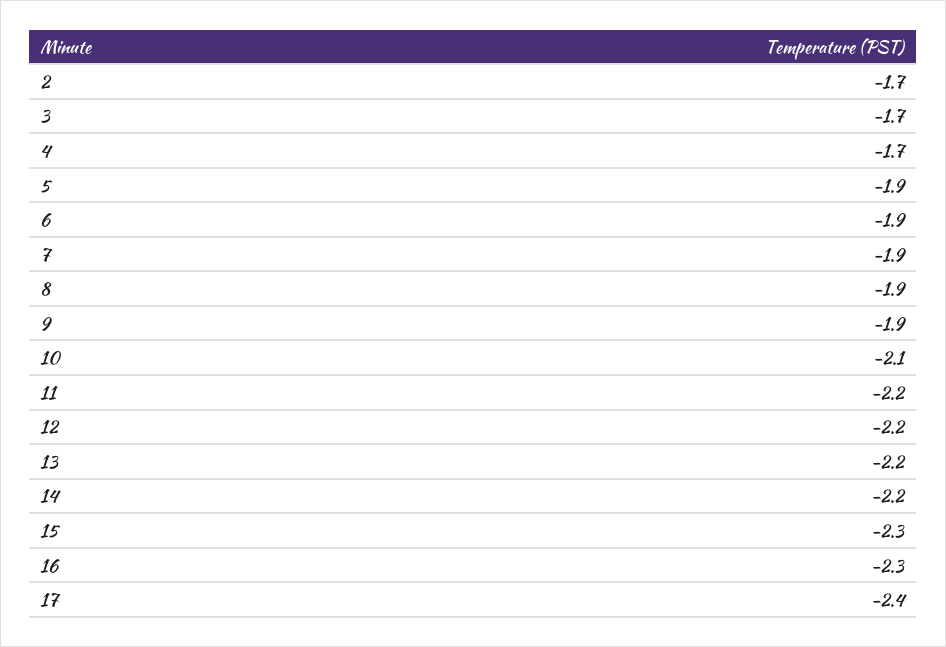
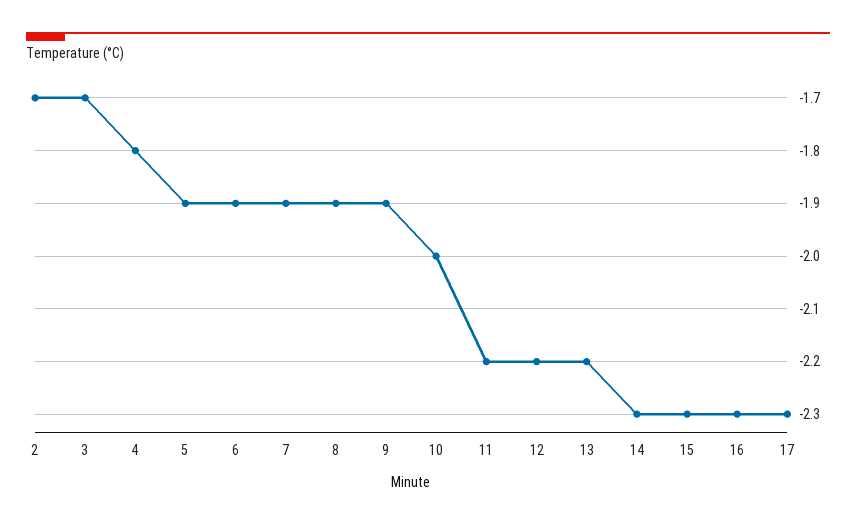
  {
    "2": -1.7,
    "3": -1.7,
-   "4": -1.7,
+   "4": -1.8,
    "5": -1.9,
    "6": -1.9,
    "7": -1.9,
    "8": -1.9,
    "9": -1.9,
-   "10": -2.1,
+   "10": -2,
    "11": -2.2,
    "12": -2.2,
    "13": -2.2,
-   "14": -2.2,
+   "14": -2.3,
    "15": -2.3,
    "16": -2.3,
-   "17": -2.4
+   "17": -2.3
  }

